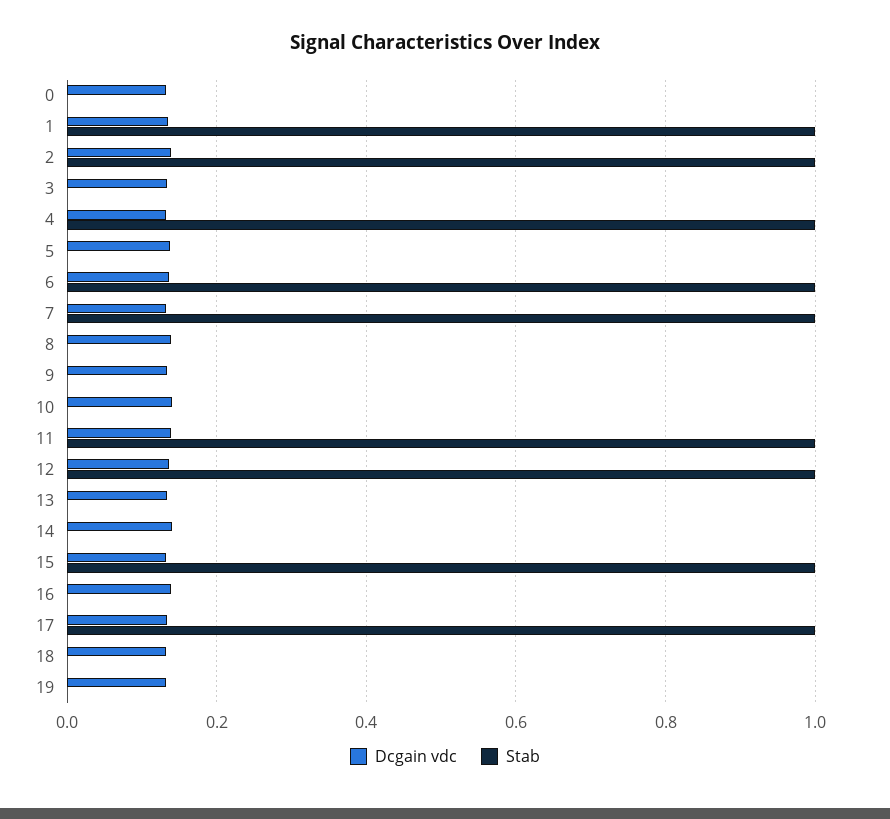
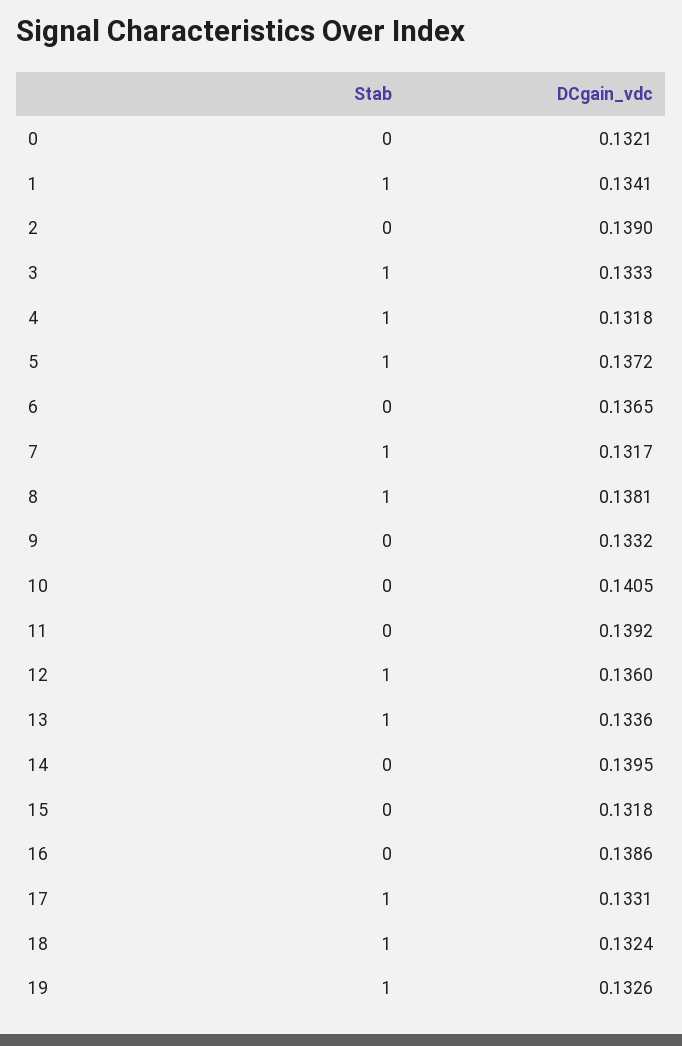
  {
    "Dcgain vdc": {
      "0": 0.1321,
      "1": 0.1341,
      "2": 0.139,
      "3": 0.1333,
      "4": 0.1318,
      "5": 0.1372,
      "6": 0.1365,
      "7": 0.1317,
      "8": 0.1381,
      "9": 0.1332,
      "10": 0.1405,
      "11": 0.1392,
      "12": 0.136,
      "13": 0.1336,
      "14": 0.1395,
      "15": 0.1318,
      "16": 0.1386,
      "17": 0.1331,
      "18": 0.1324,
      "19": 0.1326
    },
    "Stab": {
      "0": 0,
      "1": 1,
-     "2": 1,
+     "2": 0,
-     "3": 0,
+     "3": 1,
      "4": 1,
-     "5": 0,
+     "5": 1,
-     "6": 1,
+     "6": 0,
      "7": 1,
-     "8": 0,
+     "8": 1,
      "9": 0,
      "10": 0,
-     "11": 1,
+     "11": 0,
      "12": 1,
-     "13": 0,
+     "13": 1,
      "14": 0,
-     "15": 1,
+     "15": 0,
      "16": 0,
      "17": 1,
-     "18": 0,
+     "18": 1,
-     "19": 0
+     "19": 1
    }
  }

